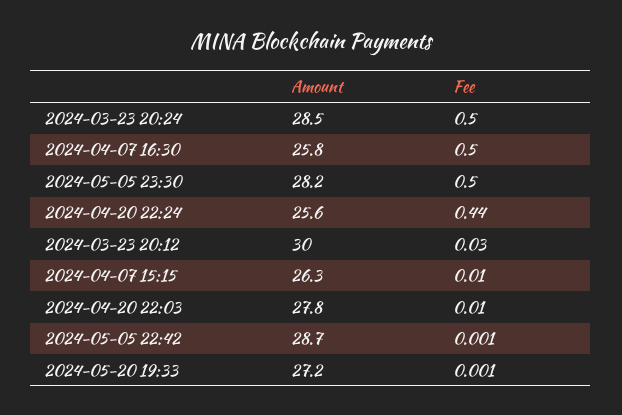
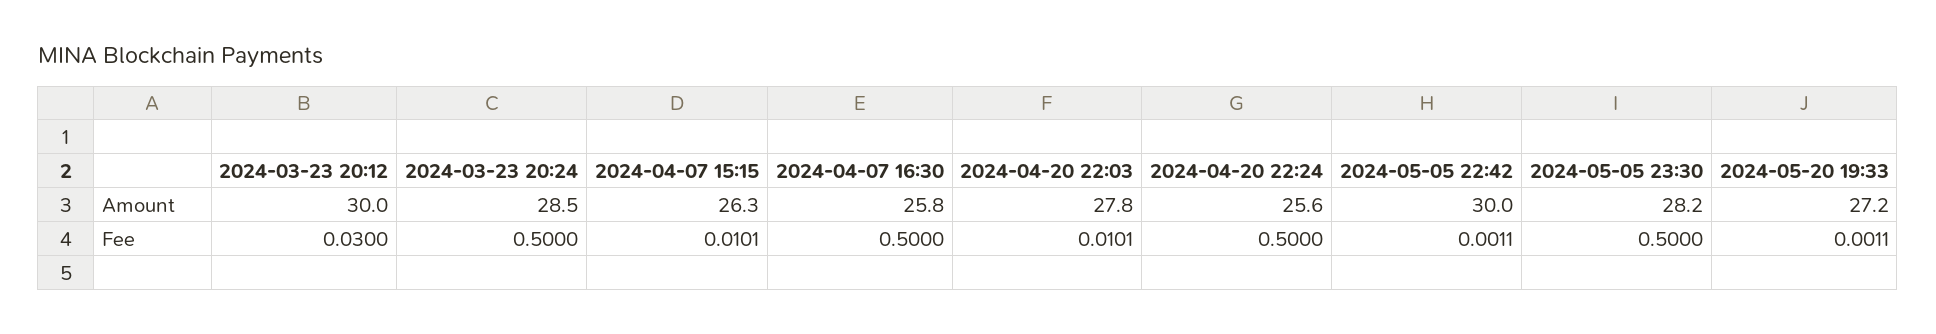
  {
    "Amount": {
      "2024-03-23 20:24": 28.5,
      "2024-04-07 16:30": 25.8,
      "2024-05-05 23:30": 28.2,
      "2024-04-20 22:24": 25.6,
      "2024-03-23 20:12": 30,
      "2024-04-07 15:15": 26.3,
      "2024-04-20 22:03": 27.8,
-     "2024-05-05 22:42": 28.7,
+     "2024-05-05 22:42": 30,
      "2024-05-20 19:33": 27.2
    },
    "Fee": {
      "2024-03-23 20:24": 0.5,
      "2024-04-07 16:30": 0.5,
      "2024-05-05 23:30": 0.5,
-     "2024-04-20 22:24": 0.44,
+     "2024-04-20 22:24": 0.5,
      "2024-03-23 20:12": 0.03,
      "2024-04-07 15:15": 0.0101,
      "2024-04-20 22:03": 0.0101,
      "2024-05-05 22:42": 0.0011,
      "2024-05-20 19:33": 0.0011
    }
  }

